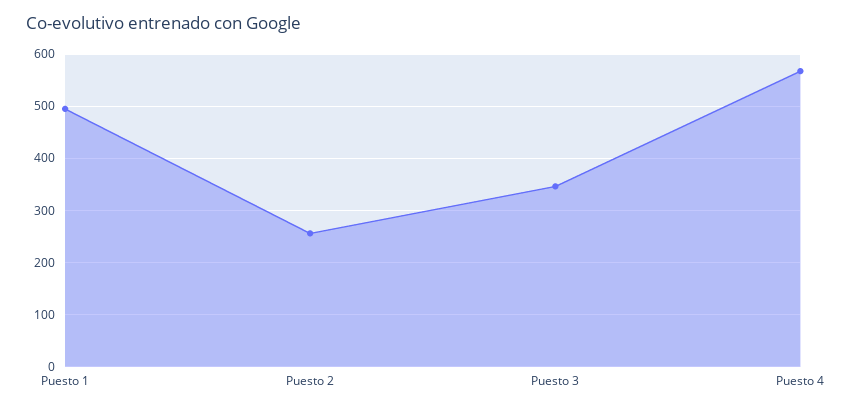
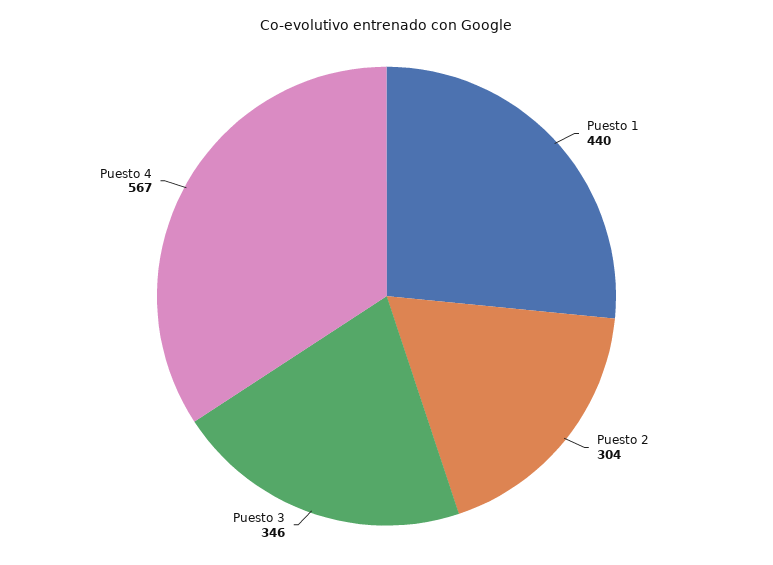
  {
-   "Puesto 1": 500,
+   "Puesto 1": 440,
-   "Puesto 2": 260,
+   "Puesto 2": 304,
    "Puesto 3": 346,
    "Puesto 4": 567
  }

